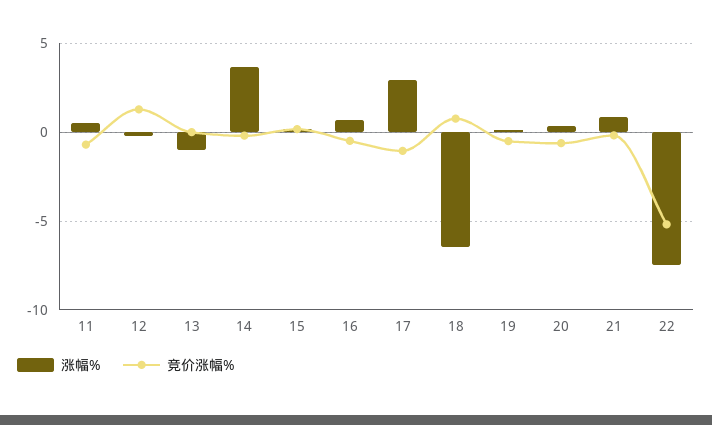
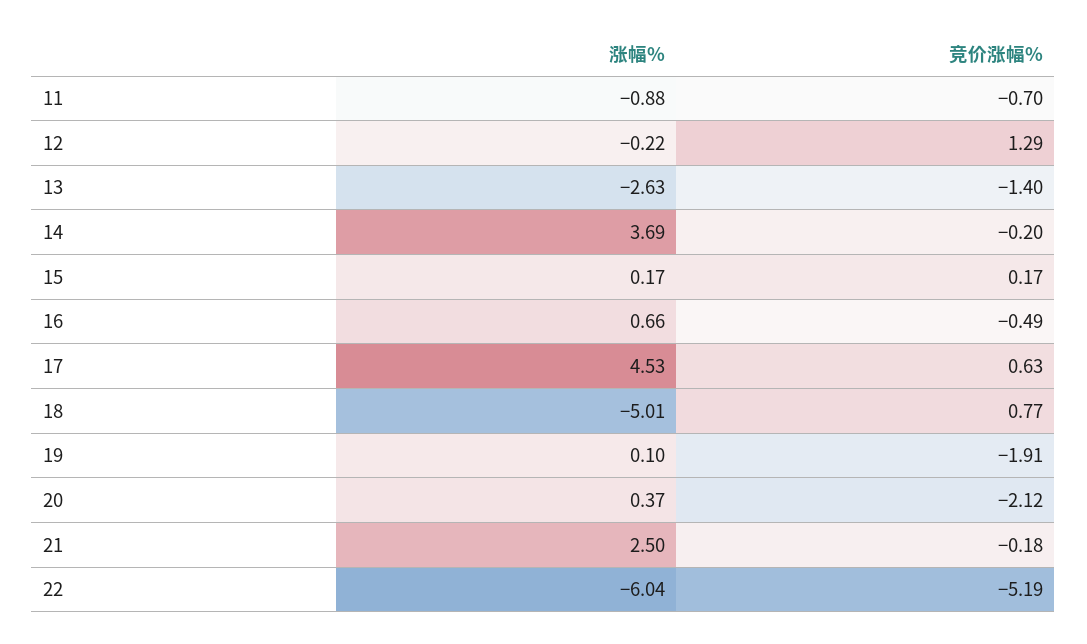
  {
    "涨幅%": {
-     "11": 0.5,
+     "11": -0.88,
      "12": -0.22,
-     "13": -1,
+     "13": -2.63,
      "14": 3.69,
      "15": 0.17,
      "16": 0.66,
-     "17": 3,
+     "17": 4.53,
-     "18": -6.5,
+     "18": -5.01,
      "19": 0.1,
      "20": 0.37,
-     "21": 1,
+     "21": 2.5,
-     "22": -7.5
+     "22": -6.04
    },
    "竞价涨幅%": {
      "11": -0.7,
      "12": 1.29,
-     "13": 0,
+     "13": -1.4,
      "14": -0.2,
      "15": 0.17,
      "16": -0.49,
-     "17": -1,
+     "17": 0.63,
      "18": 0.77,
-     "19": -0.5,
+     "19": -1.91,
-     "20": -0.5,
+     "20": -2.12,
      "21": -0.18,
      "22": -5.19
    }
  }

